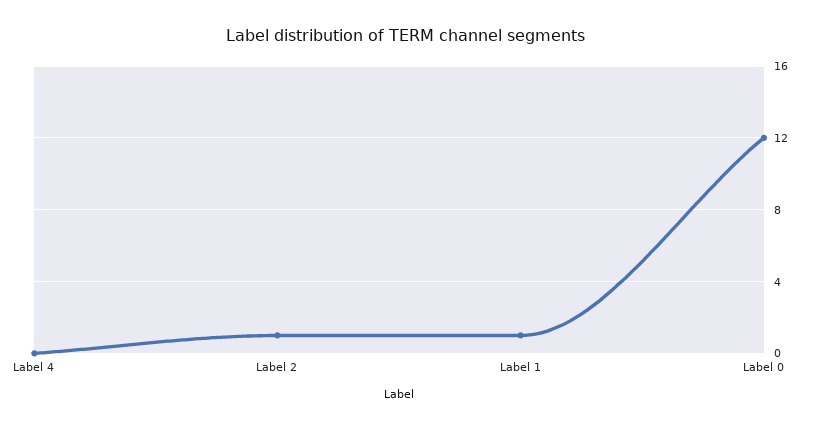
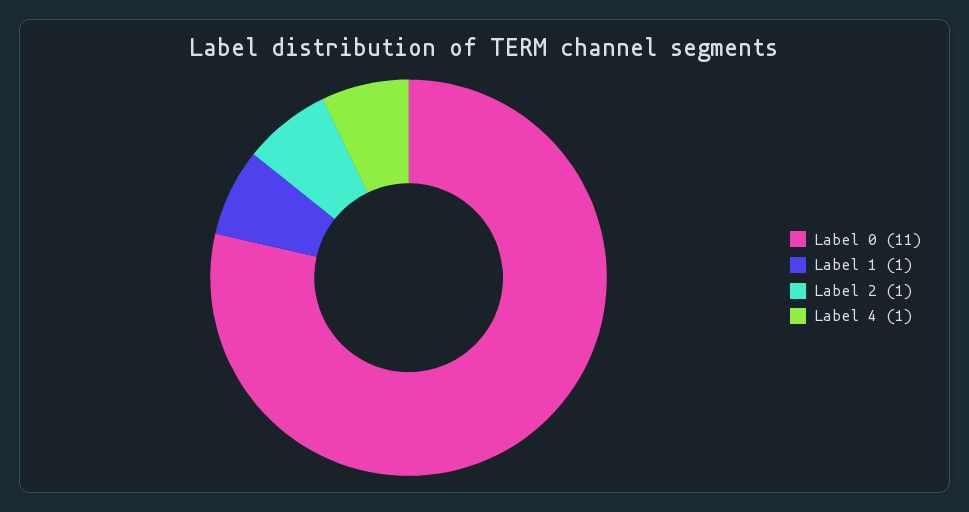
  {
-   "Label 4": 0,
+   "Label 4": 1,
    "Label 2": 1,
    "Label 1": 1,
-   "Label 0": 12
+   "Label 0": 11
  }

